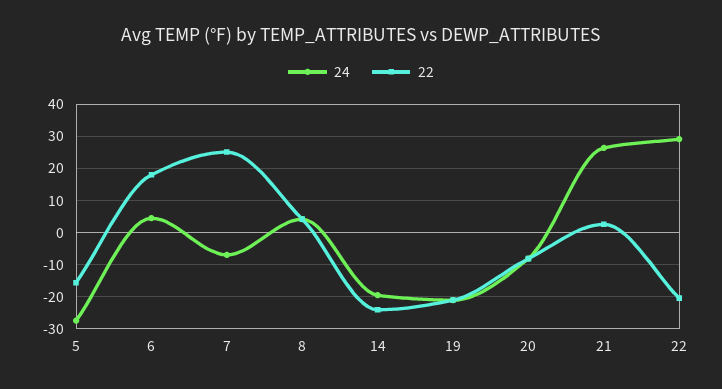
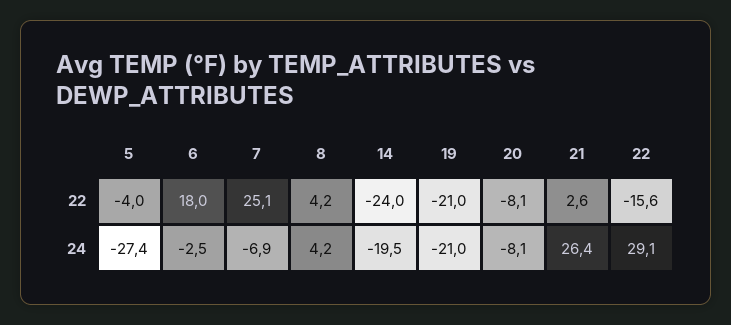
  {
    "24": {
      "5": -27.4,
-     "6": 4,
+     "6": -2.5,
      "7": -6.9,
      "8": 4.2,
      "14": -19.5,
      "19": -21,
      "20": -8.1,
      "21": 26.4,
      "22": 29.1
    },
    "22": {
-     "5": -16,
+     "5": -4,
      "6": 18,
      "7": 25.1,
      "8": 4.2,
      "14": -24,
      "19": -21,
      "20": -8.1,
      "21": 2.6,
-     "22": -20
+     "22": -15.6
    }
  }

